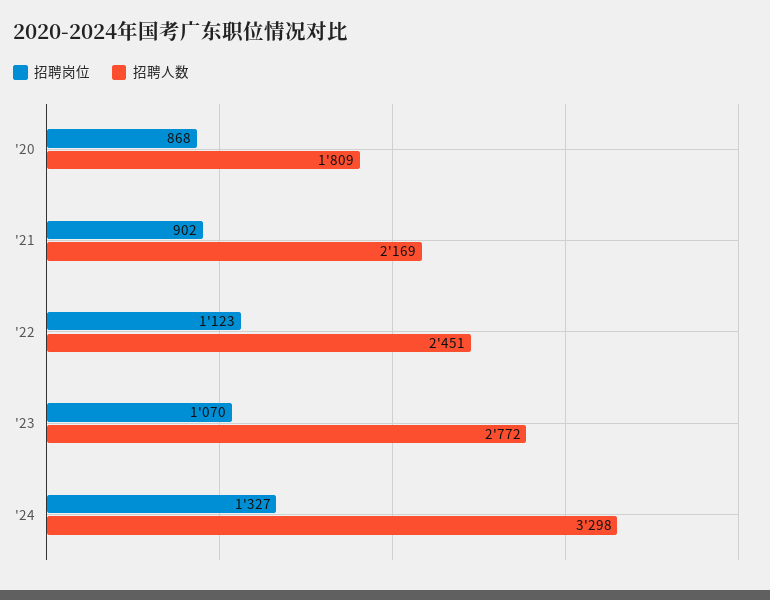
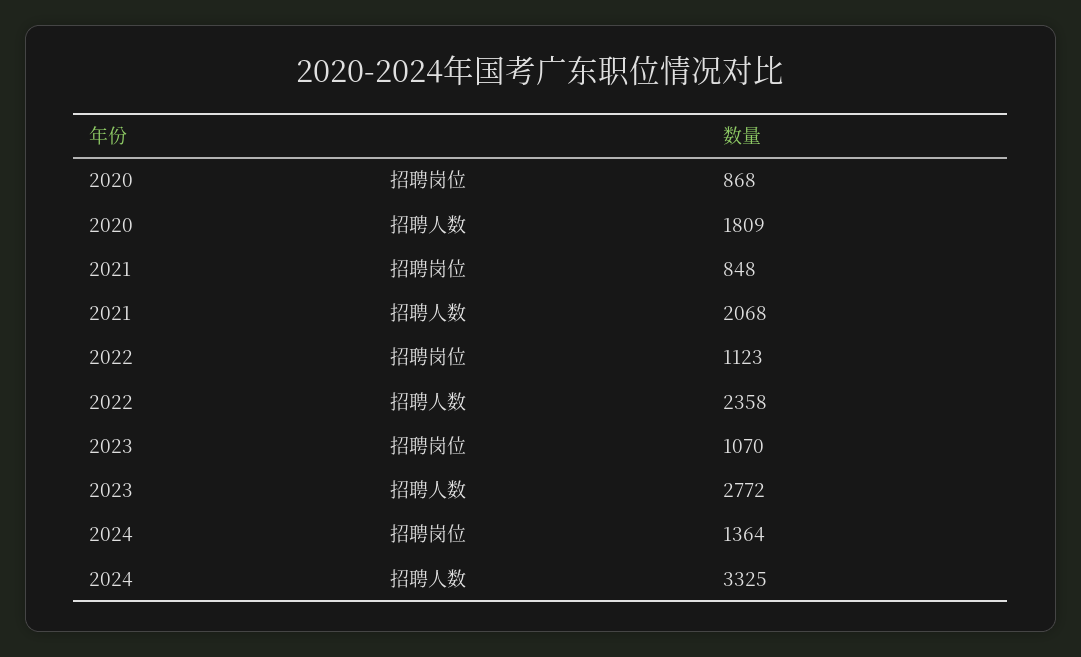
  {
    "招聘岗位": {
      "'20": 868,
-     "'21": 902,
+     "'21": 848,
      "'22": 1123,
      "'23": 1070,
-     "'24": 1327
+     "'24": 1364
    },
    "招聘人数": {
      "'20": 1809,
-     "'21": 2169,
+     "'21": 2068,
-     "'22": 2451,
+     "'22": 2358,
      "'23": 2772,
-     "'24": 3298
+     "'24": 3325
    }
  }

